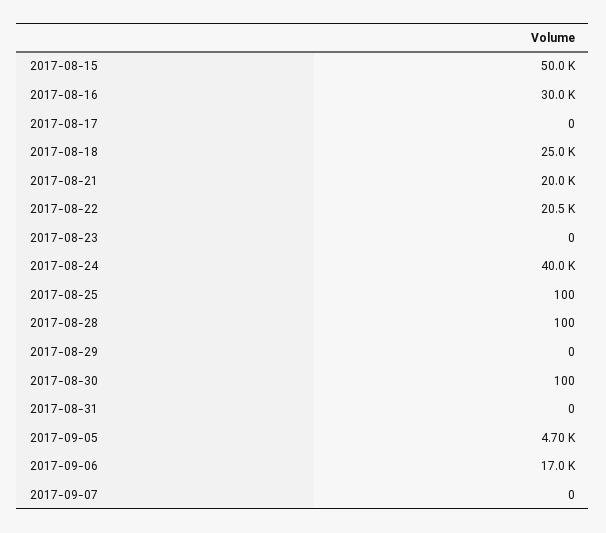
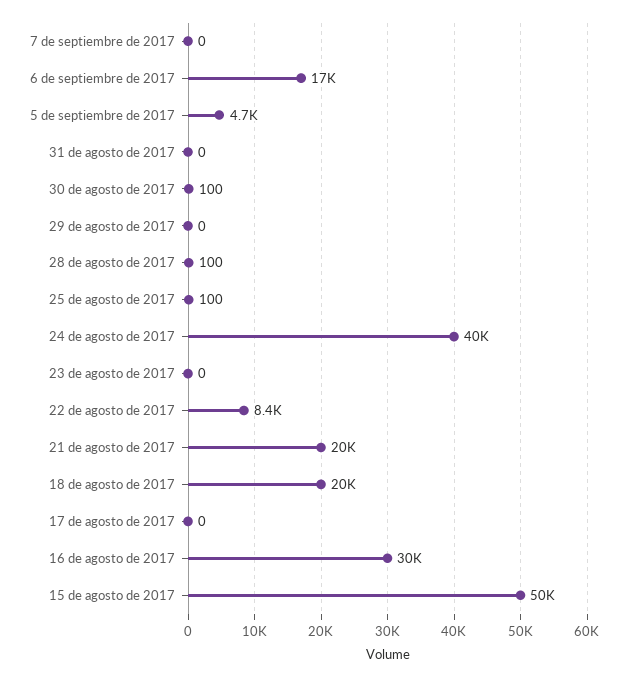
  {
    "2017-08-15": 50000,
    "2017-08-16": 30000,
    "2017-08-17": 0,
-   "2017-08-18": 25000,
+   "2017-08-18": 20000,
    "2017-08-21": 20000,
-   "2017-08-22": 20500,
+   "2017-08-22": 8400,
    "2017-08-23": 0,
    "2017-08-24": 40000,
    "2017-08-25": 100,
    "2017-08-28": 100,
    "2017-08-29": 0,
    "2017-08-30": 100,
    "2017-08-31": 0,
    "2017-09-05": 4700,
    "2017-09-06": 17000,
    "2017-09-07": 0
  }

